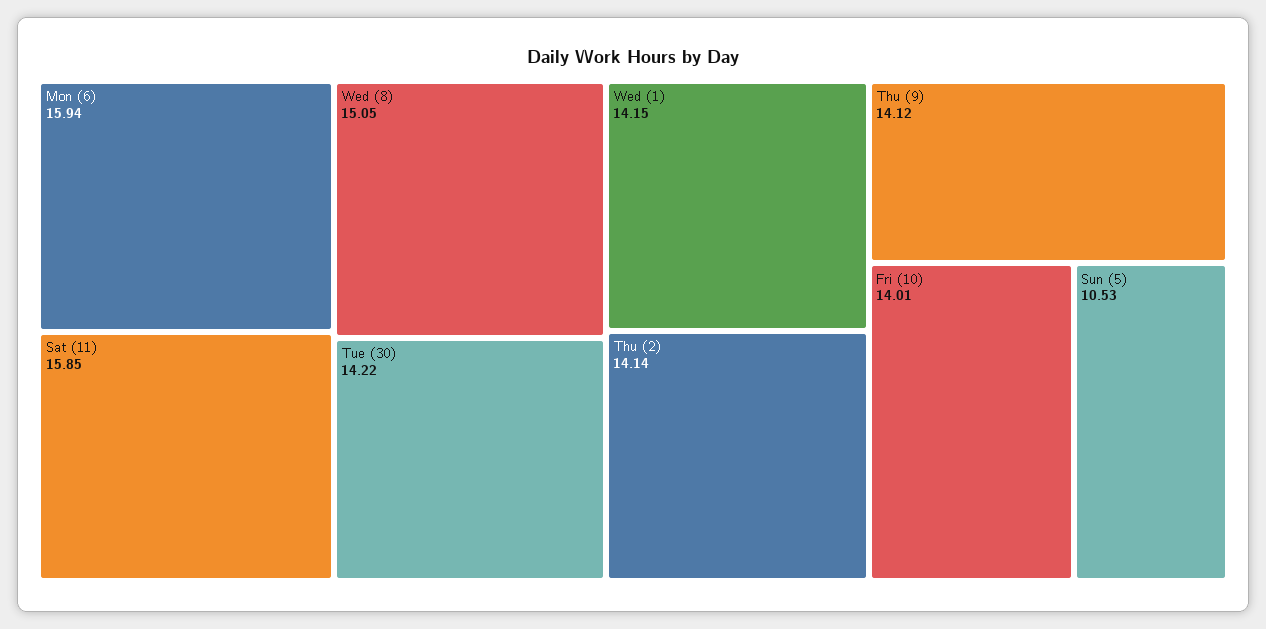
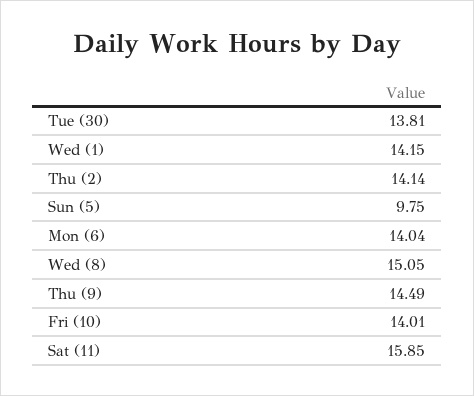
  {
-   "Mon (6)": 15.94,
+   "Mon (6)": 14.04,
    "Sat (11)": 15.85,
    "Wed (8)": 15.05,
-   "Tue (30)": 14.22,
+   "Tue (30)": 13.81,
    "Wed (1)": 14.15,
    "Thu (2)": 14.14,
-   "Thu (9)": 14.12,
+   "Thu (9)": 14.49,
    "Fri (10)": 14.01,
-   "Sun (5)": 10.53
+   "Sun (5)": 9.75
  }

